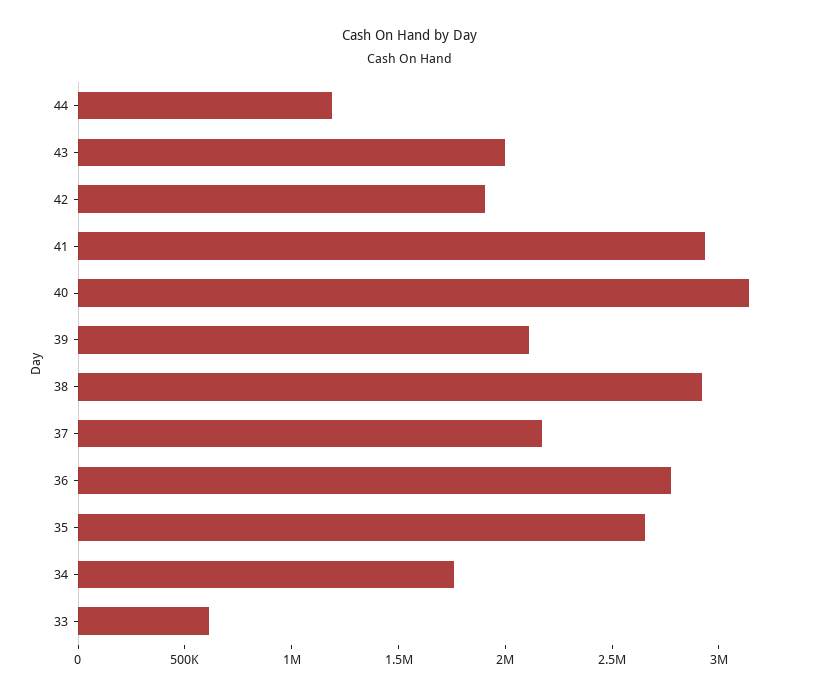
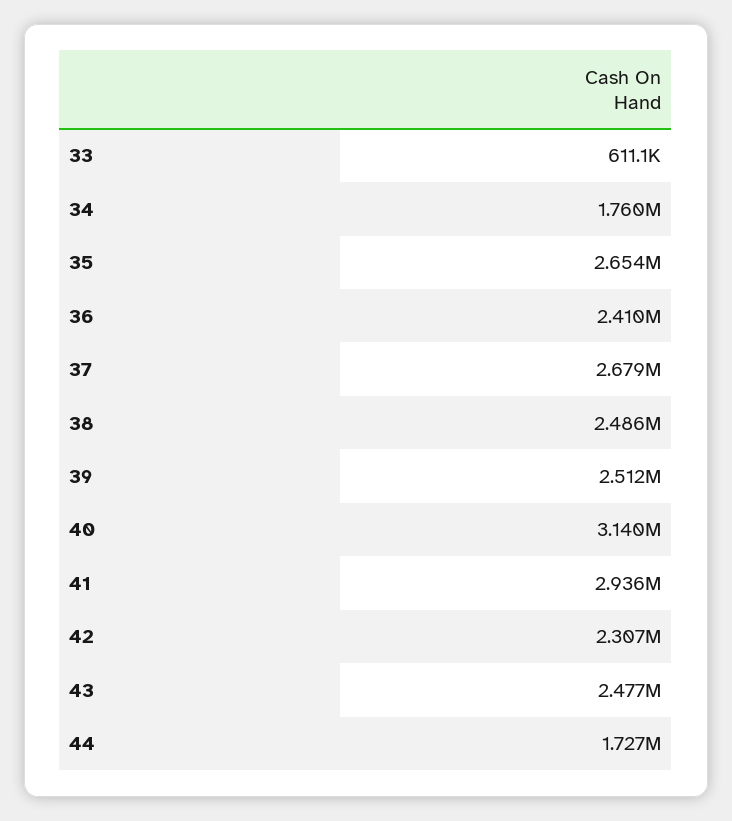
  {
-   "44": 1200000,
+   "44": 1727000,
-   "43": 2000000,
+   "43": 2477000,
-   "42": 1900000,
+   "42": 2307000,
    "41": 2936000,
    "40": 3140000,
-   "39": 2100000,
+   "39": 2512000,
-   "38": 2900000,
+   "38": 2486000,
-   "37": 2200000,
+   "37": 2679000,
-   "36": 2800000,
+   "36": 2410000,
    "35": 2654000,
    "34": 1760000,
    "33": 611100
  }

